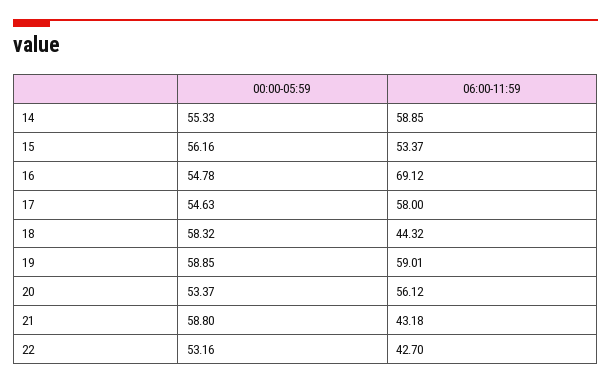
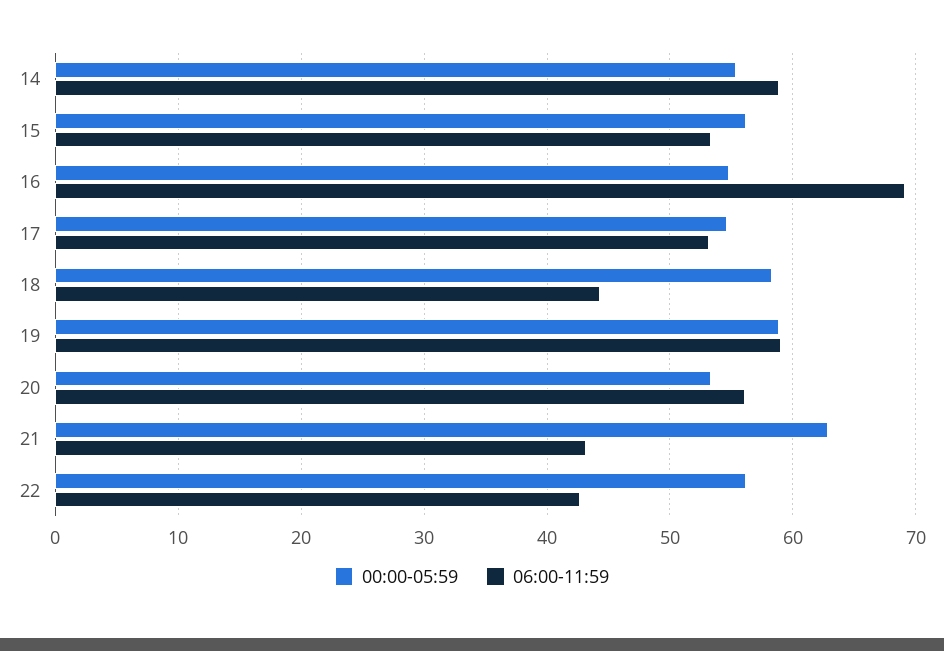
  {
    "00:00-05:59": {
      "14": 55.33,
      "15": 56.16,
      "16": 54.78,
      "17": 54.63,
      "18": 58.32,
      "19": 58.85,
      "20": 53.37,
-     "21": 58.8,
+     "21": 63,
-     "22": 53.16
+     "22": 56
    },
    "06:00-11:59": {
      "14": 58.85,
      "15": 53.37,
      "16": 69.12,
-     "17": 58,
+     "17": 53,
      "18": 44.32,
      "19": 59.01,
      "20": 56.12,
      "21": 43.18,
      "22": 42.7
    }
  }

